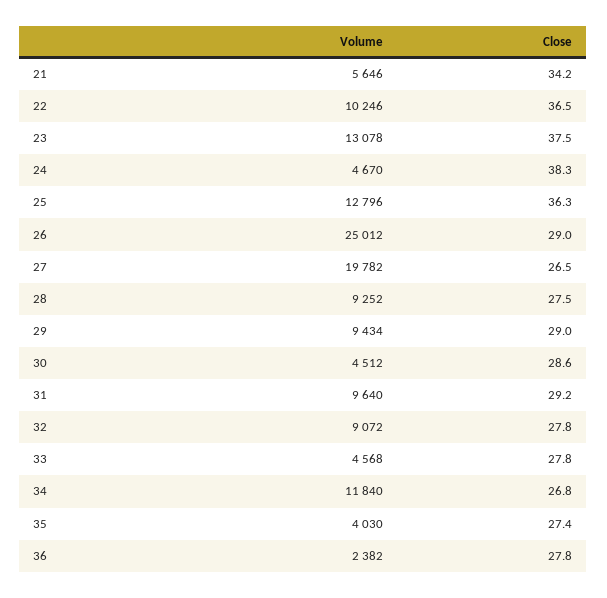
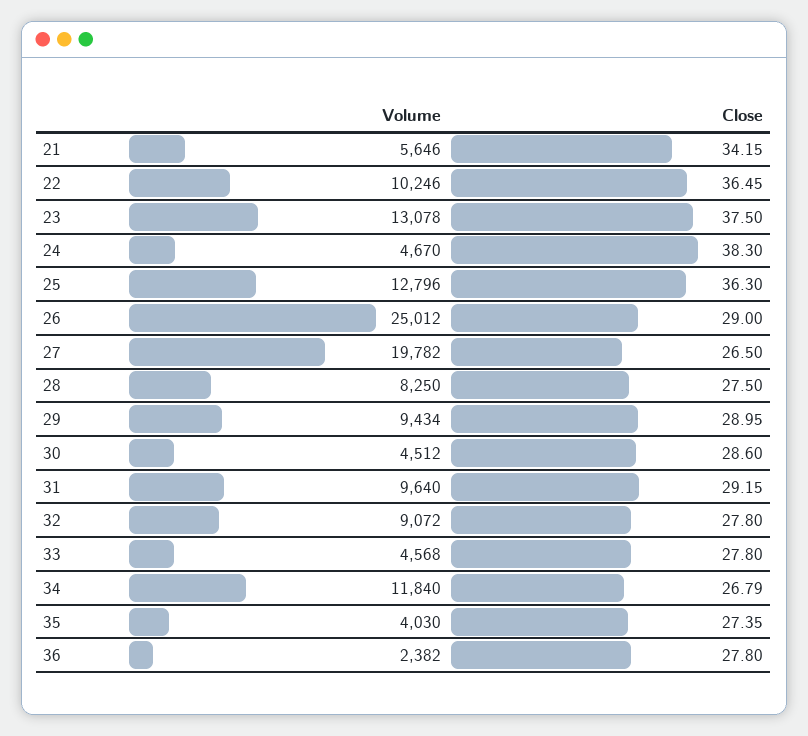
  {
    "Volume": {
      "21": 5646,
      "22": 10246,
      "23": 13078,
      "24": 4670,
      "25": 12796,
      "26": 25012,
      "27": 19782,
-     "28": 9252,
+     "28": 8250,
      "29": 9434,
      "30": 4512,
      "31": 9640,
      "32": 9072,
      "33": 4568,
      "34": 11840,
      "35": 4030,
      "36": 2382
    },
    "Close": {
      "21": 34.15,
      "22": 36.45,
      "23": 37.5,
      "24": 38.3,
      "25": 36.3,
      "26": 29,
      "27": 26.5,
      "28": 27.5,
      "29": 28.95,
      "30": 28.6,
      "31": 29.15,
      "32": 27.8,
      "33": 27.8,
      "34": 26.79,
      "35": 27.35,
      "36": 27.8
    }
  }

